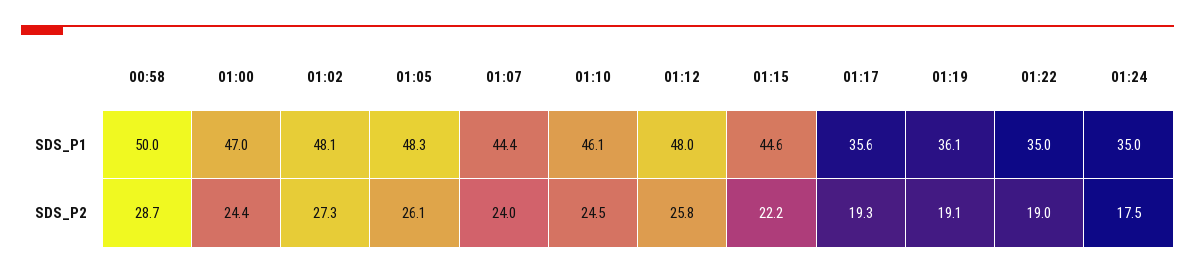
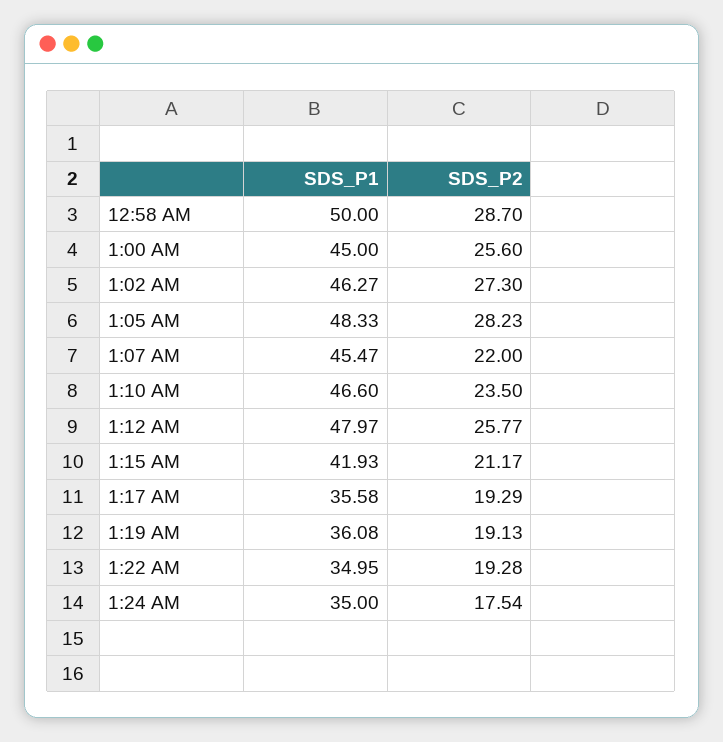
  {
    "00:58": {
      "SDS_P1": 50,
      "SDS_P2": 28.7
    },
    "01:00": {
-     "SDS_P1": 47,
+     "SDS_P1": 45,
-     "SDS_P2": 24.4
+     "SDS_P2": 25.6
    },
    "01:02": {
-     "SDS_P1": 48.1,
+     "SDS_P1": 46.27,
      "SDS_P2": 27.3
    },
    "01:05": {
      "SDS_P1": 48.33,
-     "SDS_P2": 26.1
+     "SDS_P2": 28.23
    },
    "01:07": {
-     "SDS_P1": 44.4,
+     "SDS_P1": 45.47,
-     "SDS_P2": 24
+     "SDS_P2": 22
    },
    "01:10": {
-     "SDS_P1": 46.1,
+     "SDS_P1": 46.6,
-     "SDS_P2": 24.5
+     "SDS_P2": 23.5
    },
    "01:12": {
      "SDS_P1": 47.97,
      "SDS_P2": 25.77
    },
    "01:15": {
-     "SDS_P1": 44.6,
+     "SDS_P1": 41.93,
-     "SDS_P2": 22.2
+     "SDS_P2": 21.17
    },
    "01:17": {
      "SDS_P1": 35.58,
      "SDS_P2": 19.29
    },
    "01:19": {
      "SDS_P1": 36.08,
      "SDS_P2": 19.13
    },
    "01:22": {
      "SDS_P1": 34.95,
-     "SDS_P2": 19
+     "SDS_P2": 19.28
    },
    "01:24": {
      "SDS_P1": 35,
      "SDS_P2": 17.54
    }
  }

